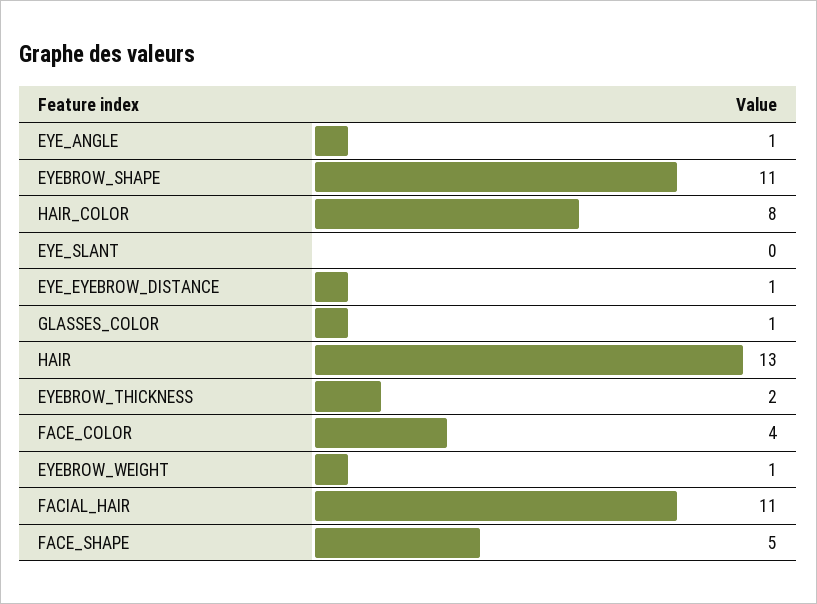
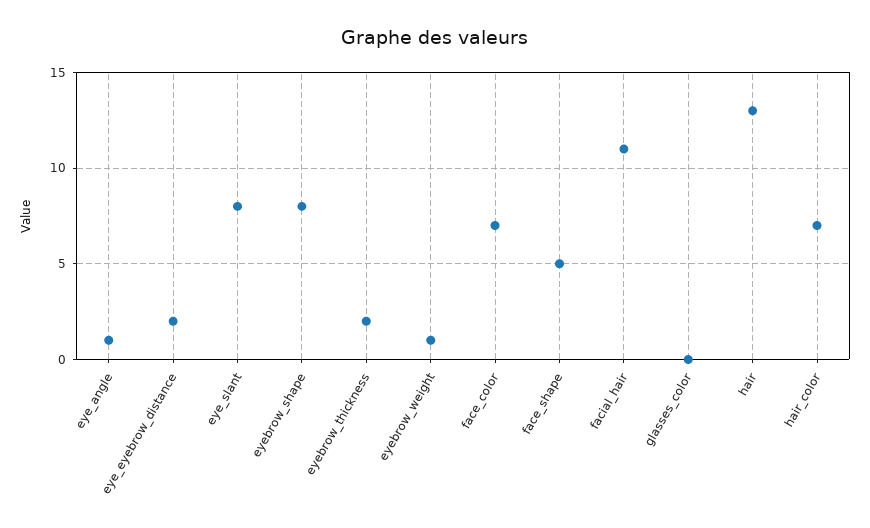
  {
    "EYE_ANGLE": 1,
-   "EYEBROW_SHAPE": 11,
+   "EYEBROW_SHAPE": 8,
-   "HAIR_COLOR": 8,
+   "HAIR_COLOR": 7,
-   "EYE_SLANT": 0,
+   "EYE_SLANT": 8,
-   "EYE_EYEBROW_DISTANCE": 1,
+   "EYE_EYEBROW_DISTANCE": 2,
-   "GLASSES_COLOR": 1,
+   "GLASSES_COLOR": 0,
    "HAIR": 13,
    "EYEBROW_THICKNESS": 2,
-   "FACE_COLOR": 4,
+   "FACE_COLOR": 7,
    "EYEBROW_WEIGHT": 1,
    "FACIAL_HAIR": 11,
    "FACE_SHAPE": 5
  }

